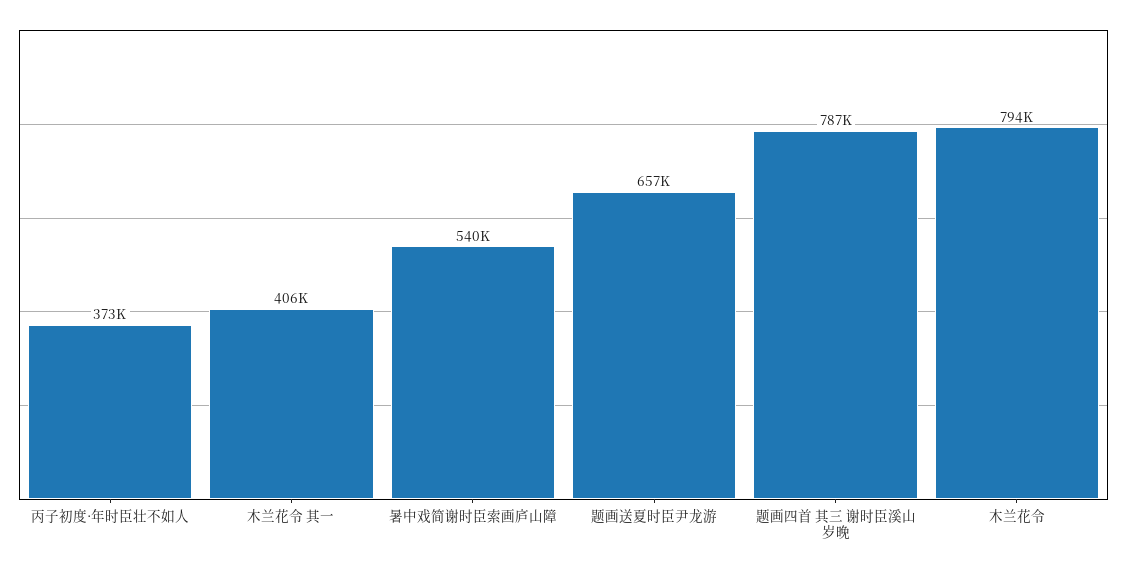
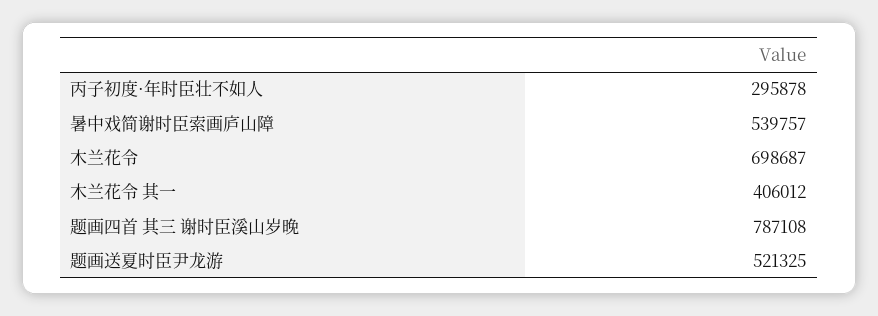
  {
-   "丙子初度·年时臣壮不如人": 373000,
+   "丙子初度·年时臣壮不如人": 295878,
    "木兰花令 其一": 406012,
    "暑中戏简谢时臣索画庐山障": 539757,
-   "题画送夏时臣尹龙游": 657000,
+   "题画送夏时臣尹龙游": 521325,
    "题画四首 其三 谢时臣溪山岁晚": 787108,
-   "木兰花令": 794000
+   "木兰花令": 698687
  }

